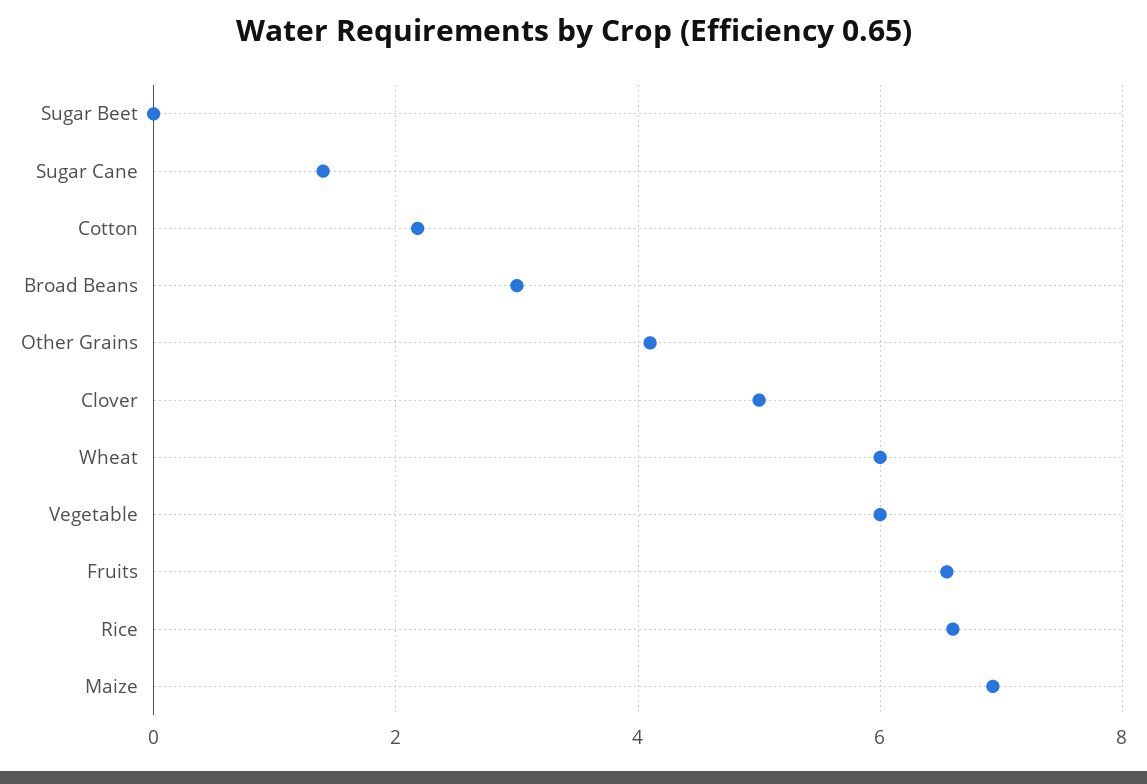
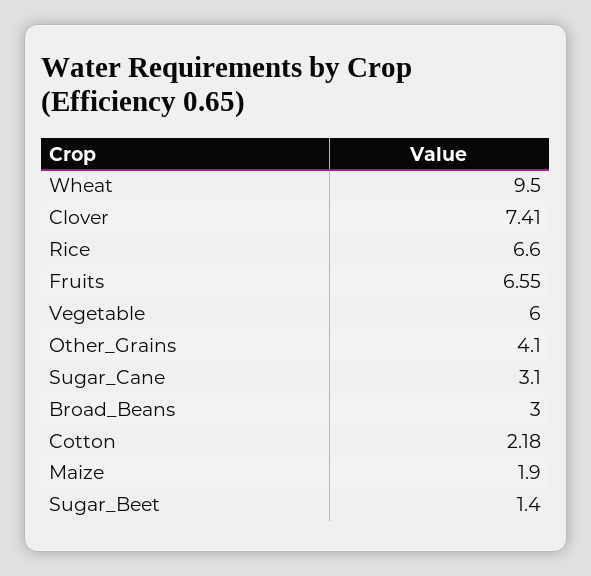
  {
-   "Sugar Beet": 0,
+   "Sugar Beet": 1.4,
-   "Sugar Cane": 1.4,
+   "Sugar Cane": 3.1,
    "Cotton": 2.18,
    "Broad Beans": 3,
    "Other Grains": 4.1,
-   "Clover": 5,
+   "Clover": 7.41,
-   "Wheat": 6,
+   "Wheat": 9.5,
    "Vegetable": 6,
    "Fruits": 6.55,
    "Rice": 6.6,
-   "Maize": 7
+   "Maize": 1.9
  }

